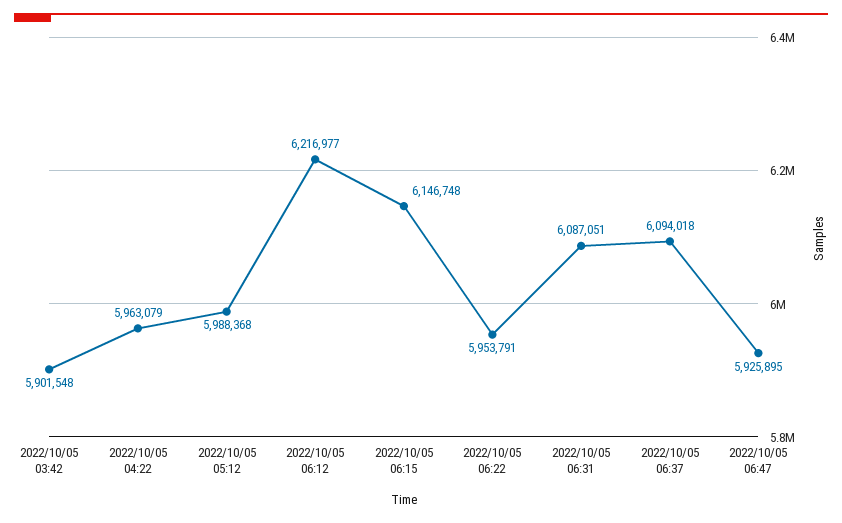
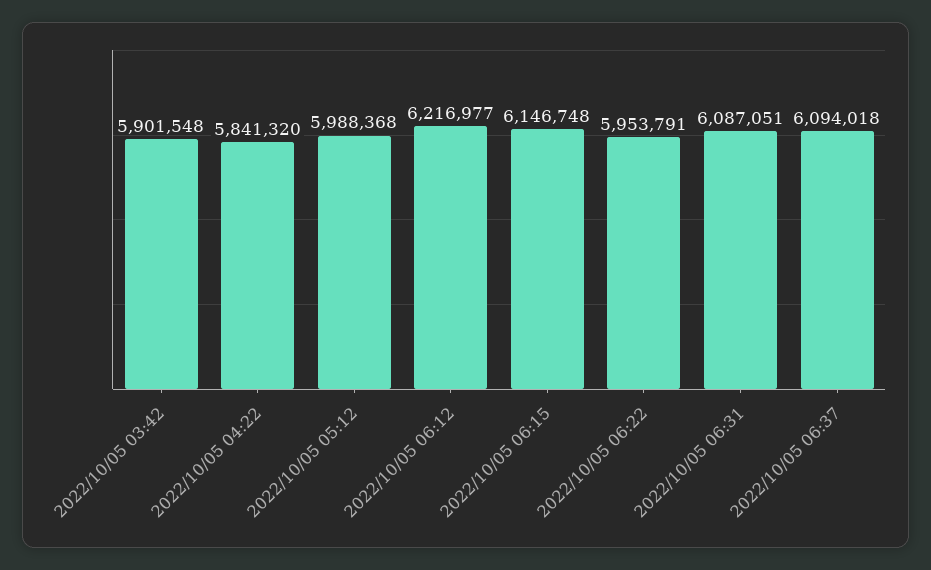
  {
    "2022/10/05 03:42": 5901548,
-   "2022/10/05 04:22": 5963079,
+   "2022/10/05 04:22": 5841320,
    "2022/10/05 05:12": 5988368,
    "2022/10/05 06:12": 6216977,
    "2022/10/05 06:15": 6146748,
    "2022/10/05 06:22": 5953791,
    "2022/10/05 06:31": 6087051,
-   "2022/10/05 06:37": 6094018,
+   "2022/10/05 06:37": 6094018
-   "2022/10/05 06:47": 5925895
  }

